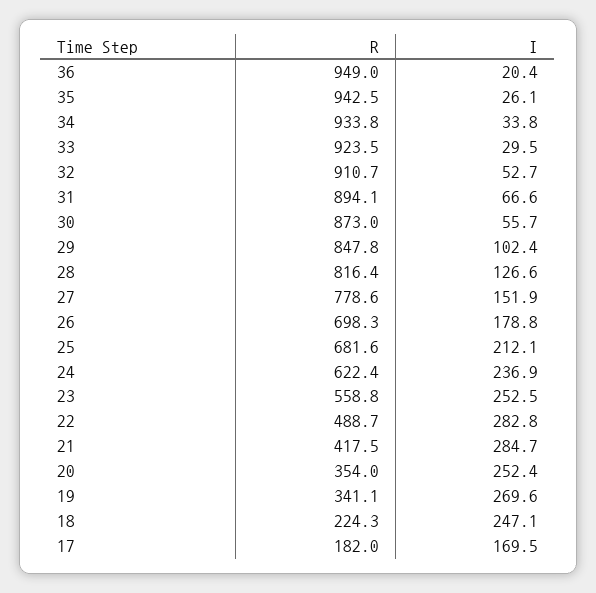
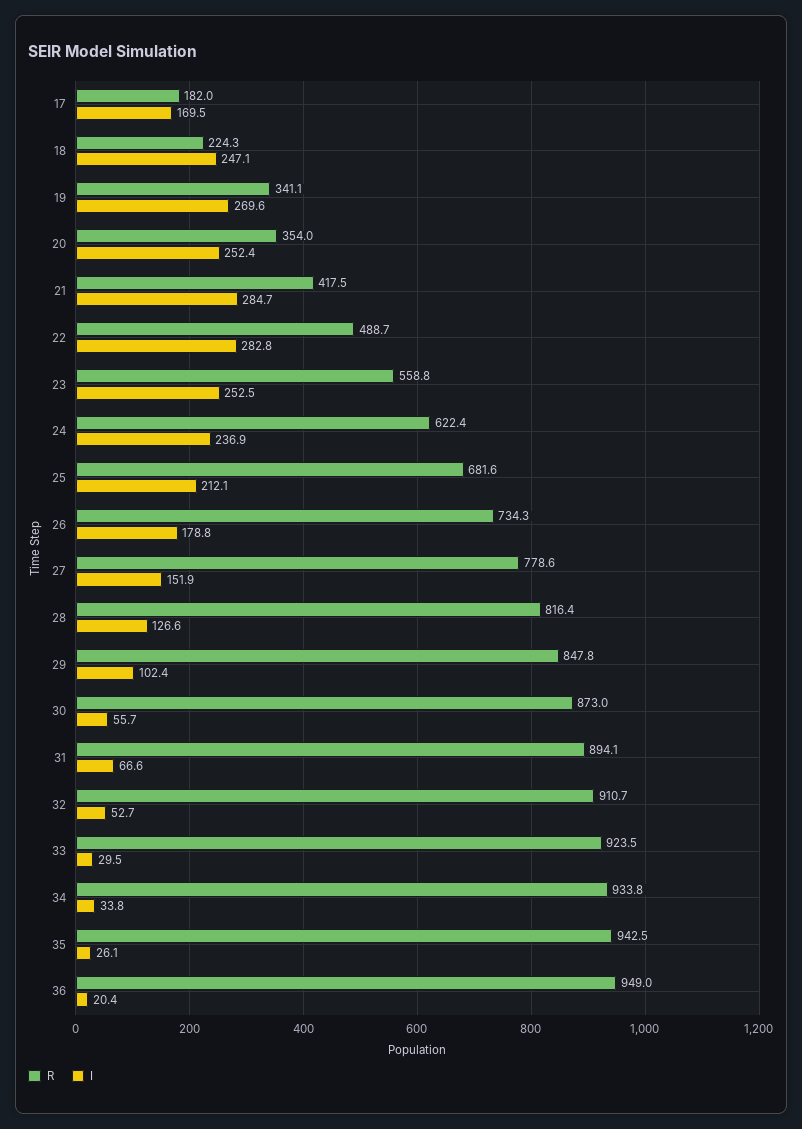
  {
    "R": {
      "36": 949,
      "35": 942.5,
      "34": 933.8,
      "33": 923.5,
      "32": 910.7,
      "31": 894.1,
      "30": 873,
      "29": 847.8,
      "28": 816.4,
      "27": 778.6,
-     "26": 698.3,
+     "26": 734.3,
      "25": 681.6,
      "24": 622.4,
      "23": 558.8,
      "22": 488.7,
      "21": 417.5,
      "20": 354,
      "19": 341.1,
      "18": 224.3,
      "17": 182
    },
    "I": {
      "36": 20.4,
      "35": 26.1,
      "34": 33.8,
      "33": 29.5,
      "32": 52.7,
      "31": 66.6,
      "30": 55.7,
      "29": 102.4,
      "28": 126.6,
      "27": 151.9,
      "26": 178.8,
      "25": 212.1,
      "24": 236.9,
      "23": 252.5,
      "22": 282.8,
      "21": 284.7,
      "20": 252.4,
      "19": 269.6,
      "18": 247.1,
      "17": 169.5
    }
  }

